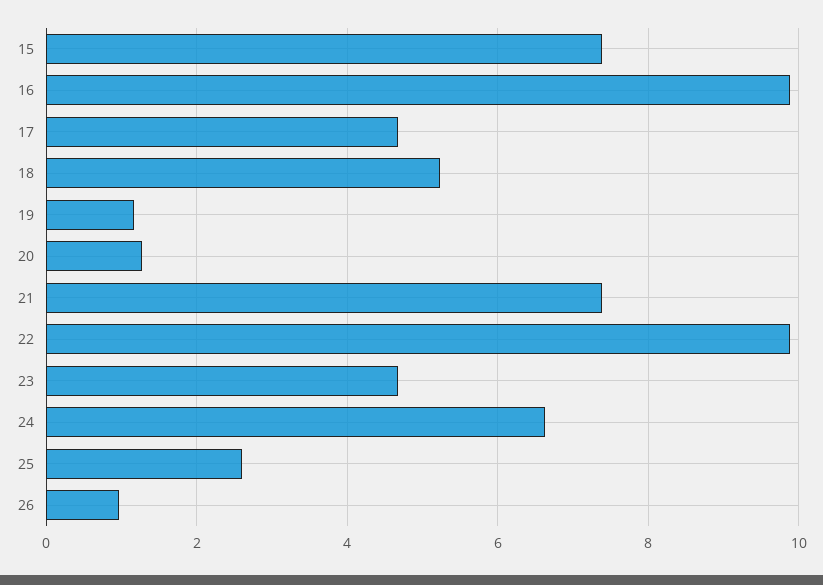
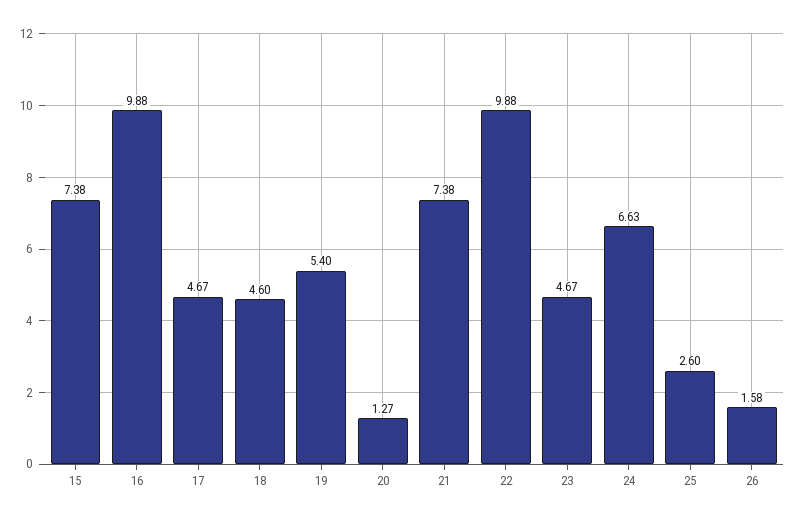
  {
    "15": 7.38,
    "16": 9.88,
    "17": 4.67,
-   "18": 5.2,
+   "18": 4.6,
-   "19": 1.2,
+   "19": 5.4,
    "20": 1.27,
    "21": 7.38,
    "22": 9.88,
    "23": 4.67,
    "24": 6.63,
    "25": 2.6,
-   "26": 1
+   "26": 1.58
  }

